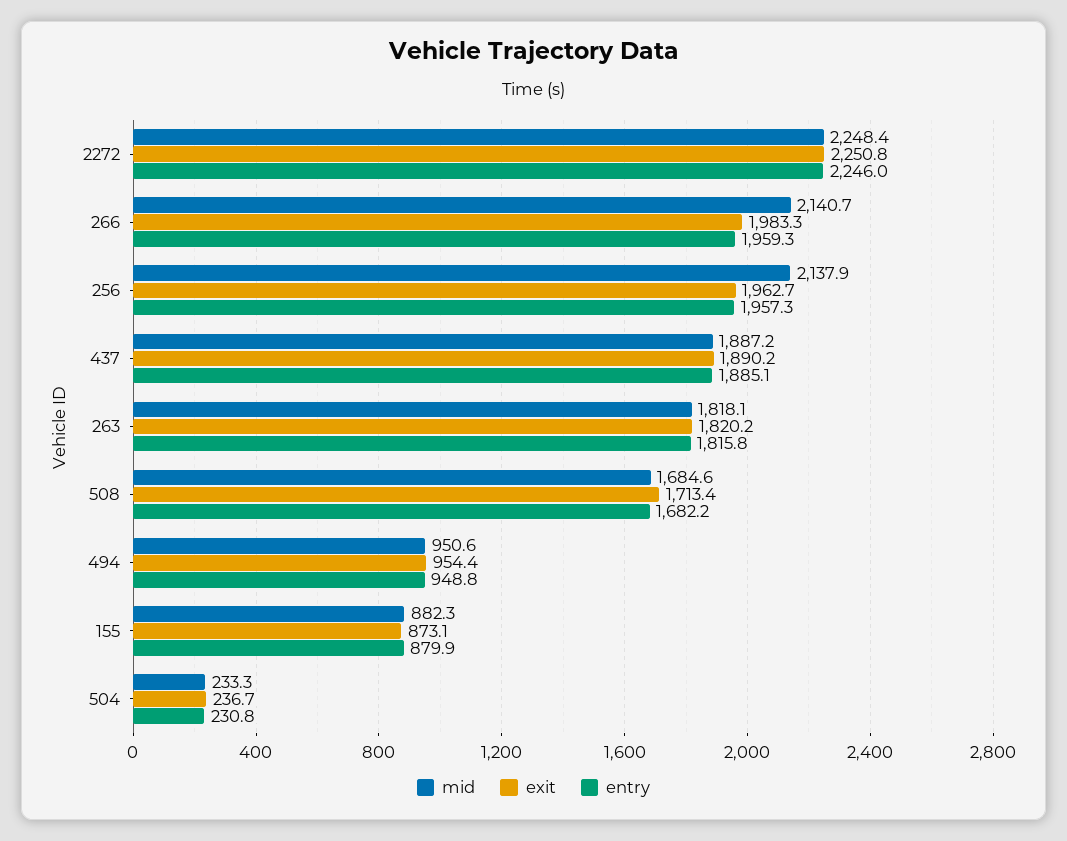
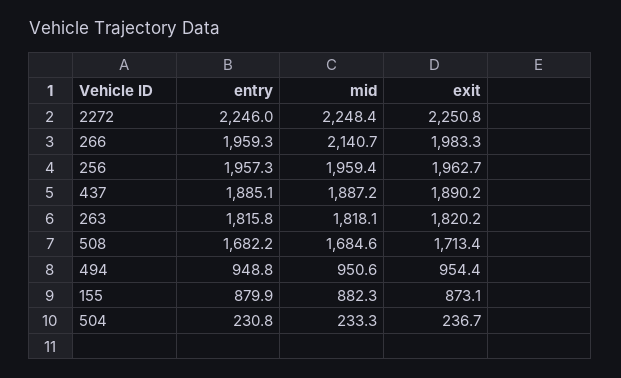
  {
    "mid": {
      "2272": 2248.4,
      "266": 2140.7,
-     "256": 2137.9,
+     "256": 1959.4,
      "437": 1887.2,
      "263": 1818.1,
      "508": 1684.6,
      "494": 950.6,
      "155": 882.3,
      "504": 233.3
    },
    "exit": {
      "2272": 2250.8,
      "266": 1983.3,
      "256": 1962.7,
      "437": 1890.2,
      "263": 1820.2,
      "508": 1713.4,
      "494": 954.4,
      "155": 873.1,
      "504": 236.7
    },
    "entry": {
      "2272": 2246,
      "266": 1959.3,
      "256": 1957.3,
      "437": 1885.1,
      "263": 1815.8,
      "508": 1682.2,
      "494": 948.8,
      "155": 879.9,
      "504": 230.8
    }
  }

